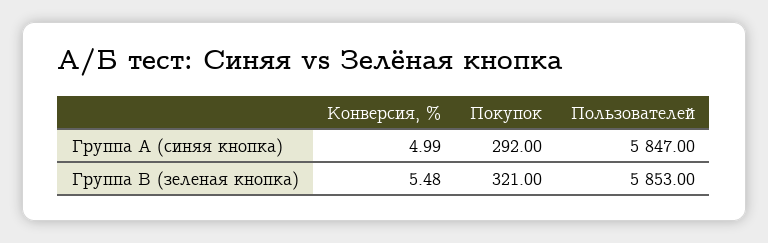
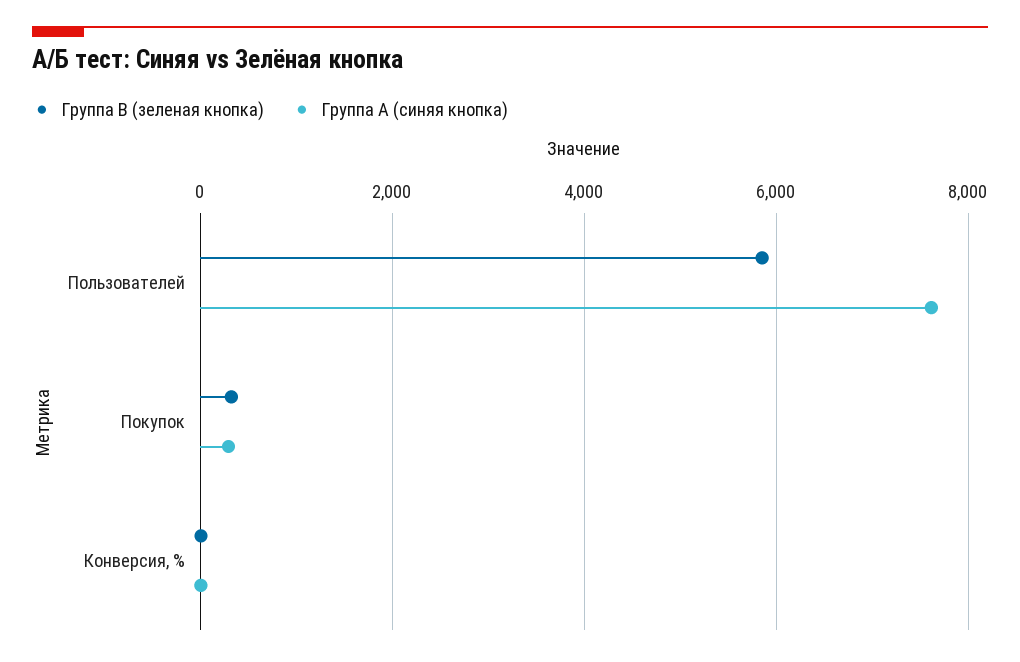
  {
    "Группа A (синяя кнопка)": {
      "Конверсия, %": 4.99,
      "Покупок": 292,
-     "Пользователей": 5847
+     "Пользователей": 7600
    },
    "Группа B (зеленая кнопка)": {
      "Конверсия, %": 5.48,
      "Покупок": 321,
      "Пользователей": 5853
    }
  }

